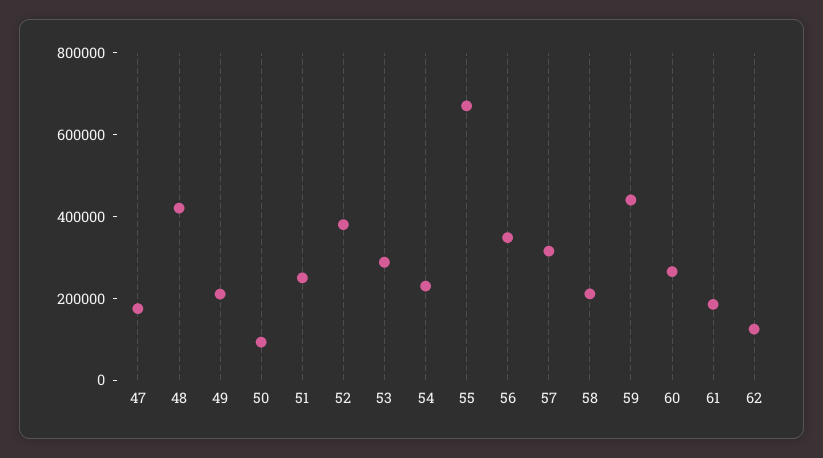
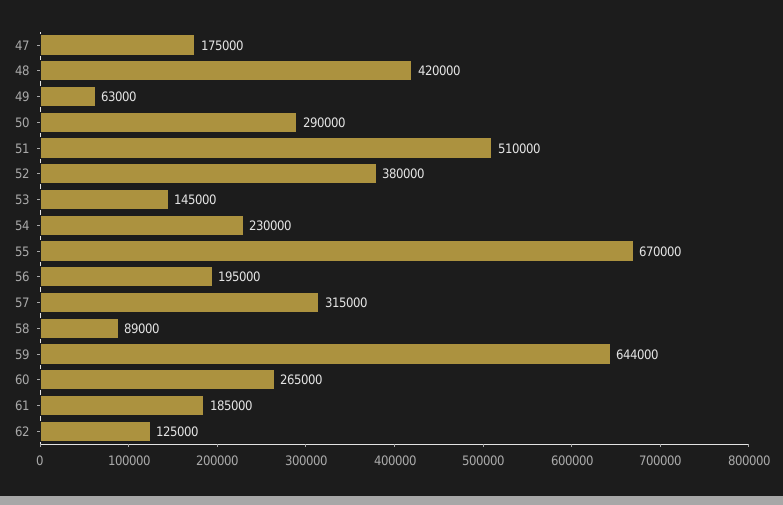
  {
    "47": 175000,
    "48": 420000,
-   "49": 200000,
+   "49": 63000,
-   "50": 100000,
+   "50": 290000,
-   "51": 250000,
+   "51": 510000,
    "52": 380000,
-   "53": 300000,
+   "53": 145000,
    "54": 230000,
    "55": 670000,
-   "56": 350000,
+   "56": 195000,
    "57": 315000,
-   "58": 200000,
+   "58": 89000,
-   "59": 450000,
+   "59": 644000,
    "60": 265000,
    "61": 185000,
    "62": 125000
  }

